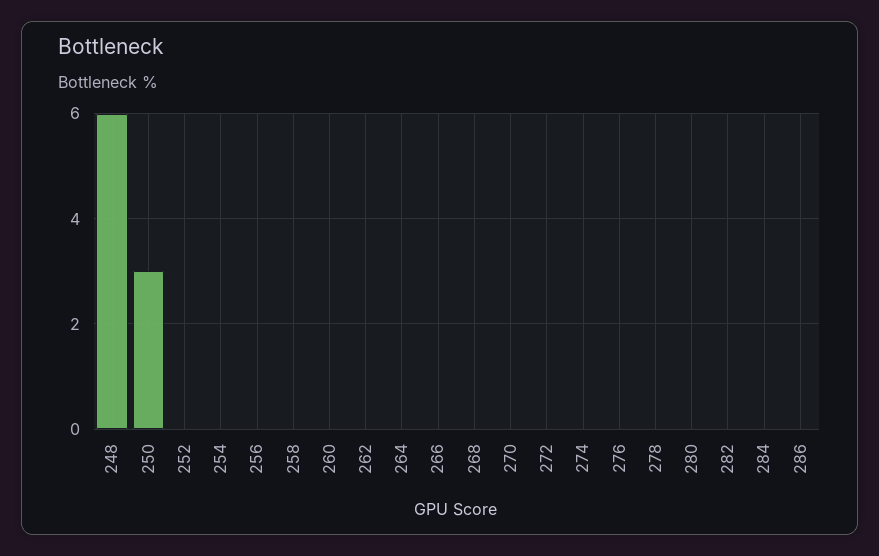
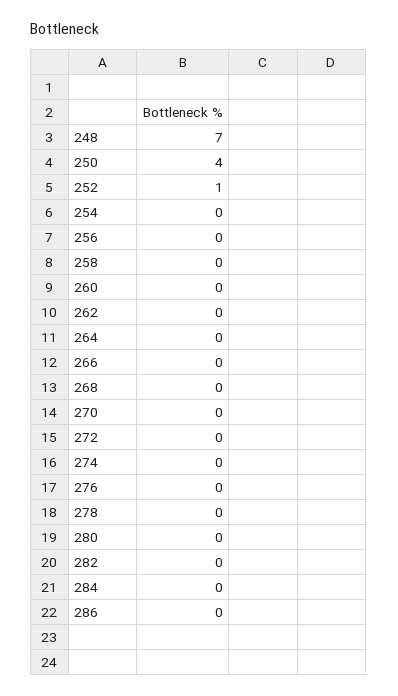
  {
-   "248": 6,
+   "248": 7,
-   "250": 3,
+   "250": 4,
-   "252": 0,
+   "252": 1,
    "254": 0,
    "256": 0,
    "258": 0,
    "260": 0,
    "262": 0,
    "264": 0,
    "266": 0,
    "268": 0,
    "270": 0,
    "272": 0,
    "274": 0,
    "276": 0,
    "278": 0,
    "280": 0,
    "282": 0,
    "284": 0,
    "286": 0
  }

